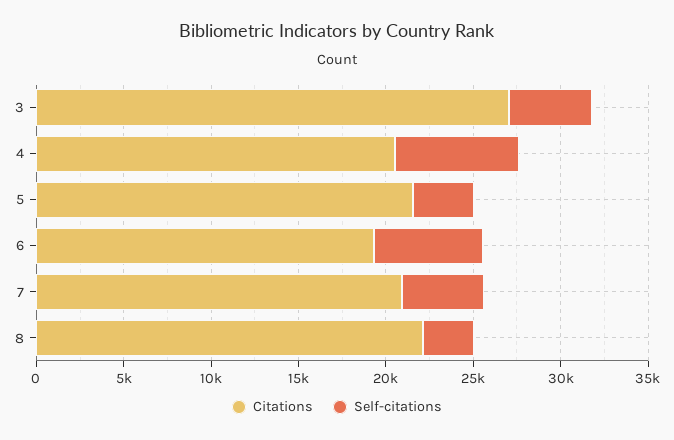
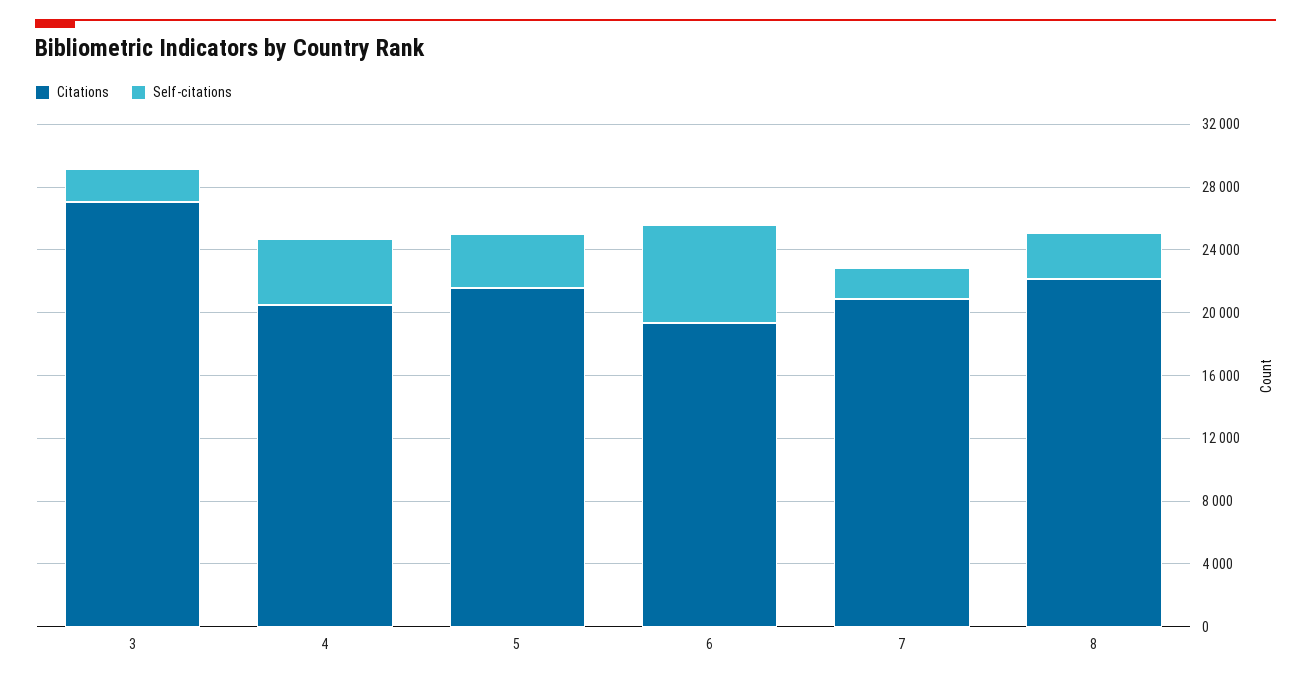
  {
    "Citations": {
      "3": 27000,
      "4": 21000,
      "5": 22000,
      "6": 19000,
      "7": 21000,
      "8": 22000
    },
    "Self-citations": {
-     "3": 5000,
+     "3": 2000,
-     "4": 7000,
+     "4": 4000,
      "5": 3000,
      "6": 6000,
-     "7": 5000,
+     "7": 2000,
      "8": 3000
    }
  }

